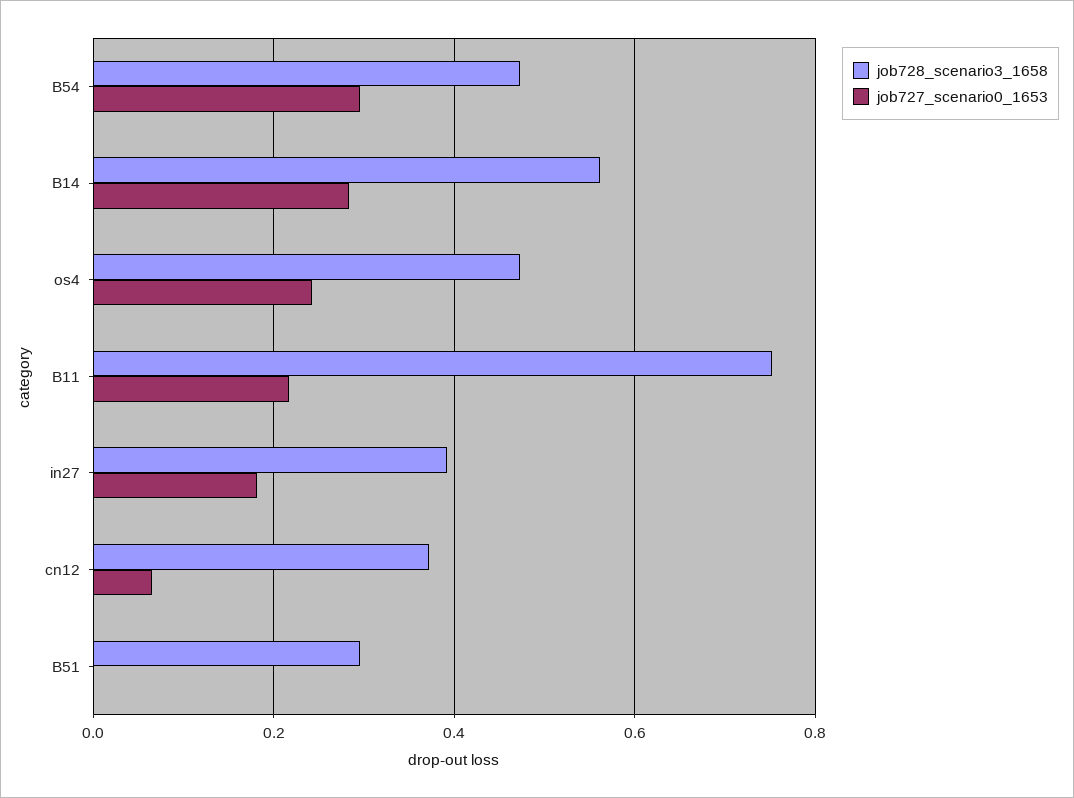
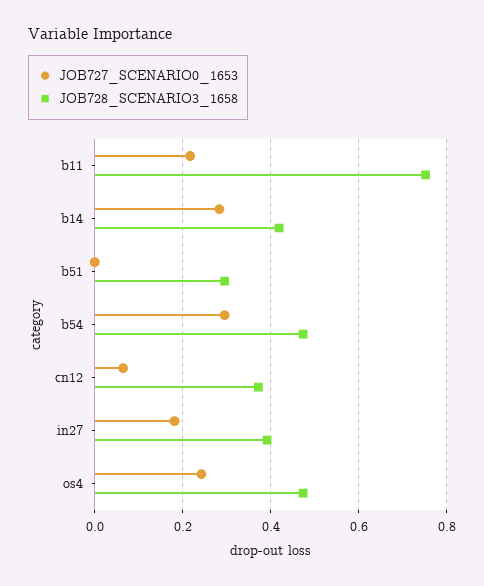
  {
    "job728_scenario3_1658": {
      "B54": 0.48,
-     "B14": 0.56,
+     "B14": 0.42,
      "os4": 0.48,
      "B11": 0.76,
      "in27": 0.4,
      "cn12": 0.38,
      "B51": 0.3
    },
    "job727_scenario0_1653": {
      "B54": 0.3,
      "B14": 0.28,
      "os4": 0.24,
      "B11": 0.22,
      "in27": 0.18,
      "cn12": 0.06,
      "B51": 0
    }
  }

